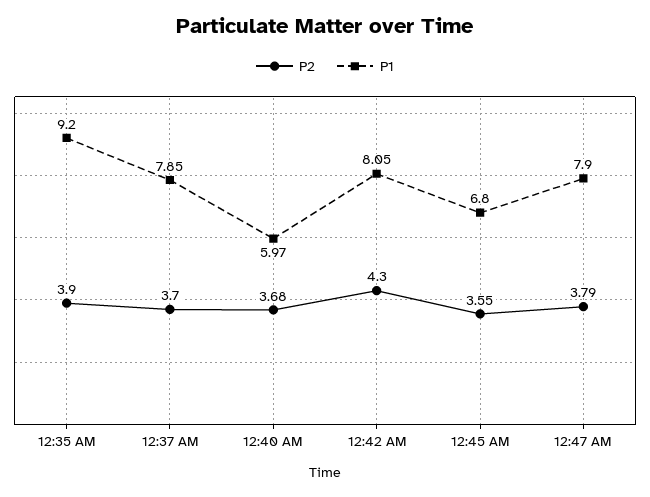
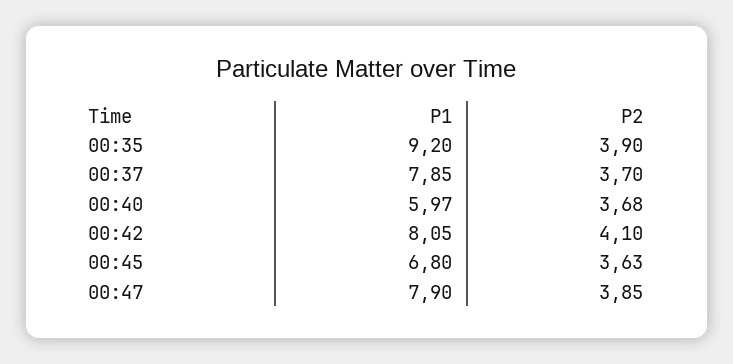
  {
    "P2": {
      "12:35 AM": 3.9,
      "12:37 AM": 3.7,
      "12:40 AM": 3.68,
-     "12:42 AM": 4.3,
+     "12:42 AM": 4.1,
-     "12:45 AM": 3.55,
+     "12:45 AM": 3.63,
-     "12:47 AM": 3.79
+     "12:47 AM": 3.85
    },
    "P1": {
      "12:35 AM": 9.2,
      "12:37 AM": 7.85,
      "12:40 AM": 5.97,
      "12:42 AM": 8.05,
      "12:45 AM": 6.8,
      "12:47 AM": 7.9
    }
  }

